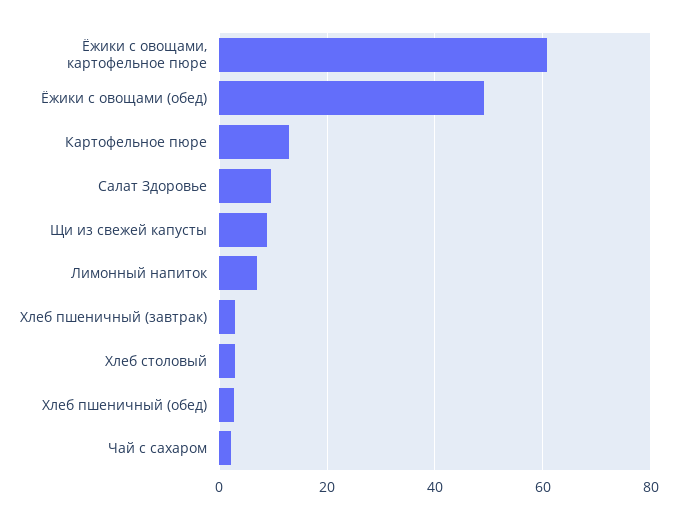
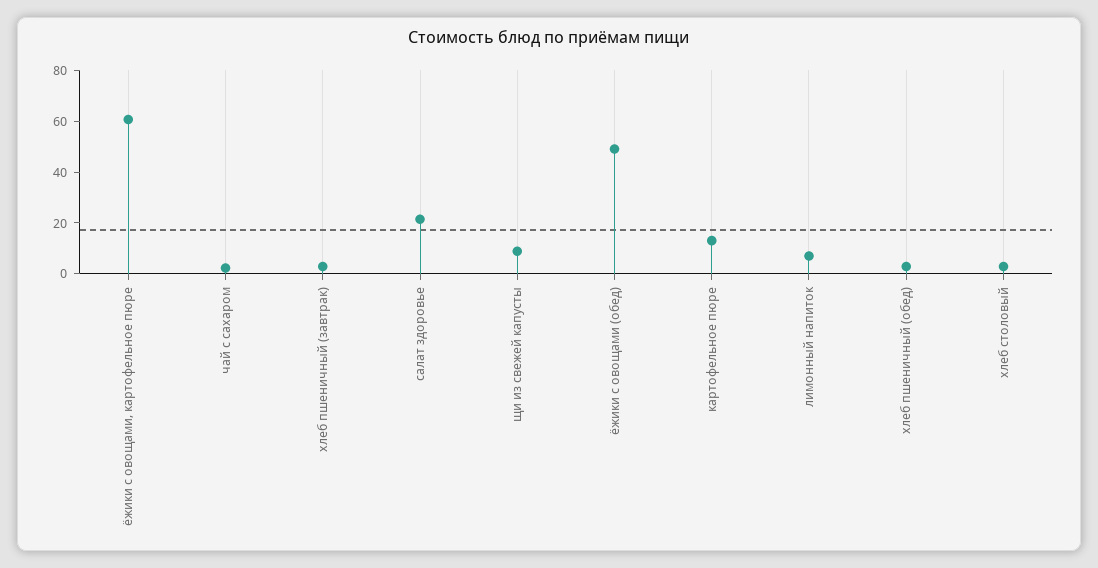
  {
    "Ёжики с овощами, картофельное пюре": 60,
    "Ёжики с овощами (обед)": 50,
    "Картофельное пюре": 14,
-   "Салат Здоровье": 10,
+   "Салат Здоровье": 20,
    "Щи из свежей капусты": 8,
    "Лимонный напиток": 8,
    "Хлеб пшеничный (завтрак)": 2,
    "Хлеб столовый": 2,
    "Хлеб пшеничный (обед)": 2,
    "Чай с сахаром": 2
  }

